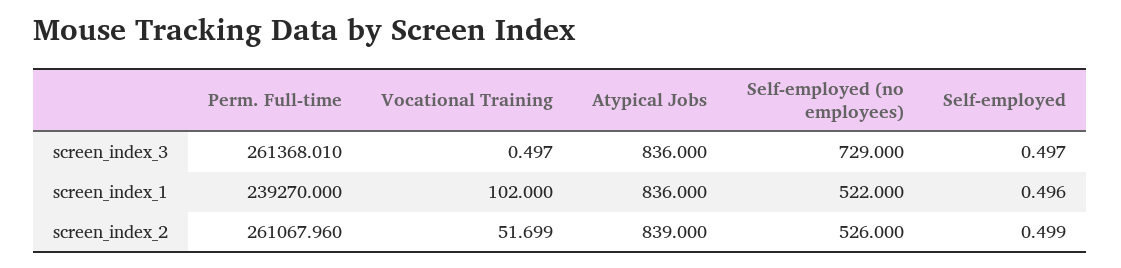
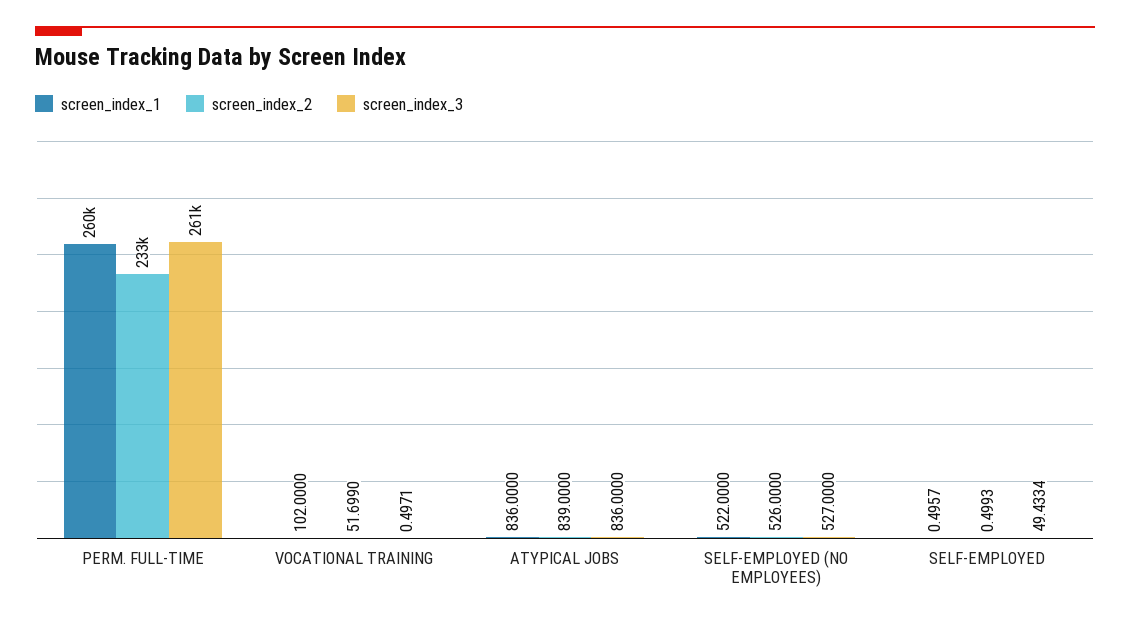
  {
    "screen_index_3": {
      "Perm. Full-time": 261368.01,
      "Vocational Training": 0.4971,
      "Atypical Jobs": 836,
-     "Self-employed (no employees)": 729,
+     "Self-employed (no employees)": 527,
-     "Self-employed": 0.497
+     "Self-employed": 49.4334
    },
    "screen_index_1": {
-     "Perm. Full-time": 239270,
+     "Perm. Full-time": 260000,
      "Vocational Training": 102,
      "Atypical Jobs": 836,
      "Self-employed (no employees)": 522,
      "Self-employed": 0.4957
    },
    "screen_index_2": {
-     "Perm. Full-time": 261067.96,
+     "Perm. Full-time": 233000,
      "Vocational Training": 51.699,
      "Atypical Jobs": 839,
      "Self-employed (no employees)": 526,
      "Self-employed": 0.4993
    }
  }

